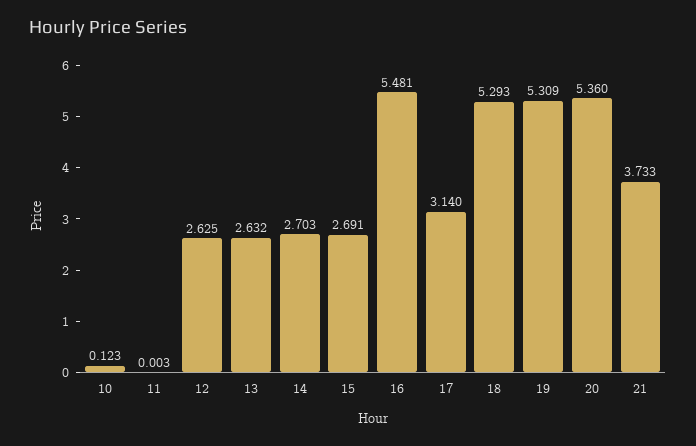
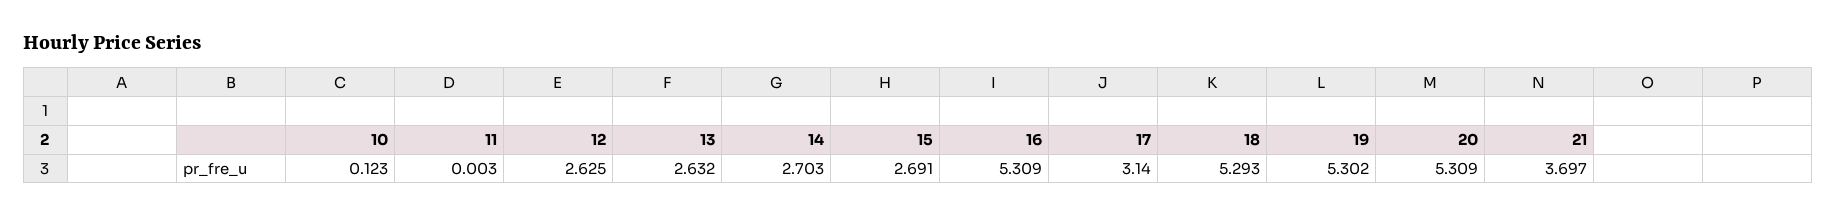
  {
    "10": 0.123,
    "11": 0.003,
    "12": 2.625,
    "13": 2.632,
    "14": 2.703,
    "15": 2.691,
-   "16": 5.481,
+   "16": 5.309,
    "17": 3.14,
    "18": 5.293,
-   "19": 5.309,
+   "19": 5.302,
-   "20": 5.36,
+   "20": 5.309,
-   "21": 3.733
+   "21": 3.697
  }

